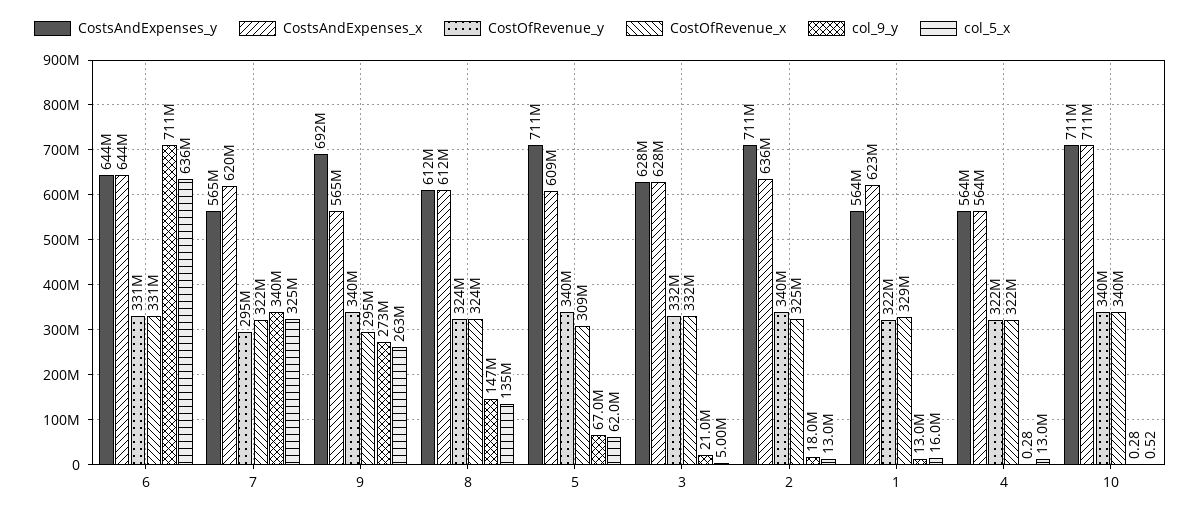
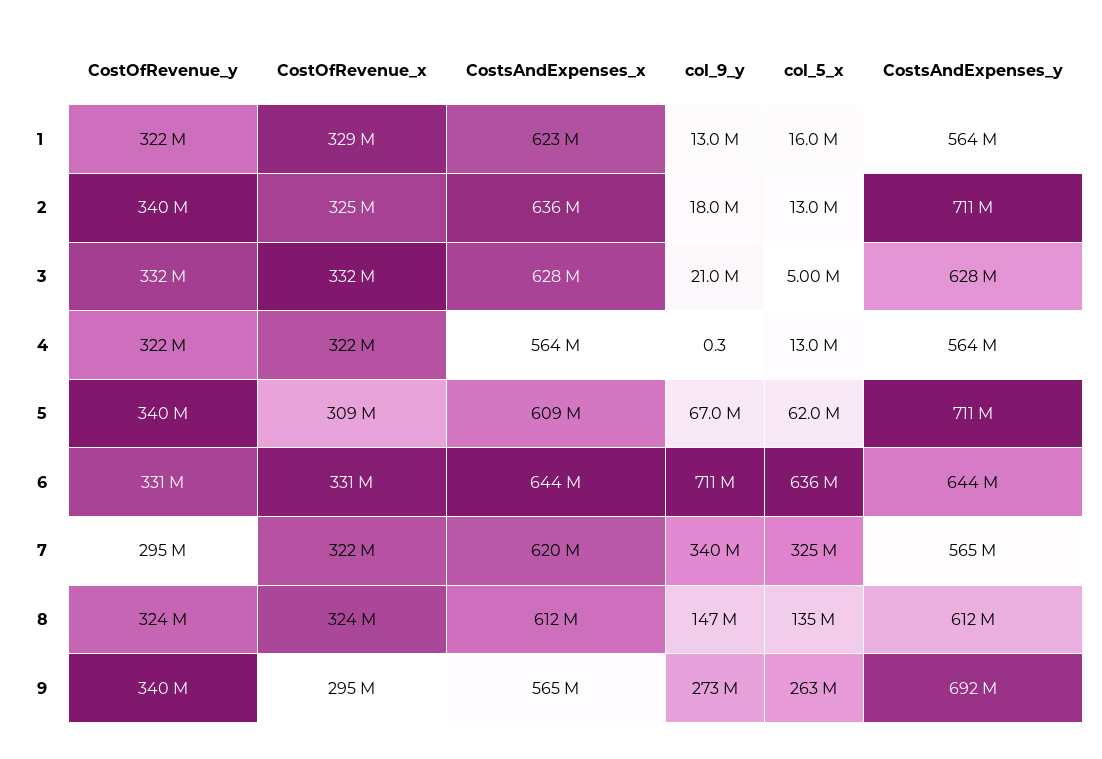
  {
    "CostsAndExpenses_y": {
      "6": 644000000,
      "7": 565000000,
      "9": 692000000,
      "8": 612000000,
      "5": 711000000,
      "3": 628000000,
      "2": 711000000,
      "1": 564000000,
-     "4": 564000000,
+     "4": 564000000
-     "10": 711000000
    },
    "CostsAndExpenses_x": {
      "6": 644000000,
      "7": 620000000,
      "9": 565000000,
      "8": 612000000,
      "5": 609000000,
      "3": 628000000,
      "2": 636000000,
      "1": 623000000,
-     "4": 564000000,
+     "4": 564000000
-     "10": 711000000
    },
    "CostOfRevenue_y": {
      "6": 331000000,
      "7": 295000000,
      "9": 340000000,
      "8": 324000000,
      "5": 340000000,
      "3": 332000000,
      "2": 340000000,
      "1": 322000000,
-     "4": 322000000,
+     "4": 322000000
-     "10": 340000000
    },
    "CostOfRevenue_x": {
      "6": 331000000,
      "7": 322000000,
      "9": 295000000,
      "8": 324000000,
      "5": 309000000,
      "3": 332000000,
      "2": 325000000,
      "1": 329000000,
-     "4": 322000000,
+     "4": 322000000
-     "10": 340000000
    },
    "col_9_y": {
      "6": 711000000,
      "7": 340000000,
      "9": 273000000,
      "8": 147000000,
      "5": 67000000,
      "3": 21000000,
      "2": 18000000,
      "1": 13000000,
-     "4": 0.28,
+     "4": 0.28
-     "10": 0.28
    },
    "col_5_x": {
      "6": 636000000,
      "7": 325000000,
      "9": 263000000,
      "8": 135000000,
      "5": 62000000,
      "3": 5000000,
      "2": 13000000,
      "1": 16000000,
-     "4": 13000000,
+     "4": 13000000
-     "10": 0.52
    }
  }

